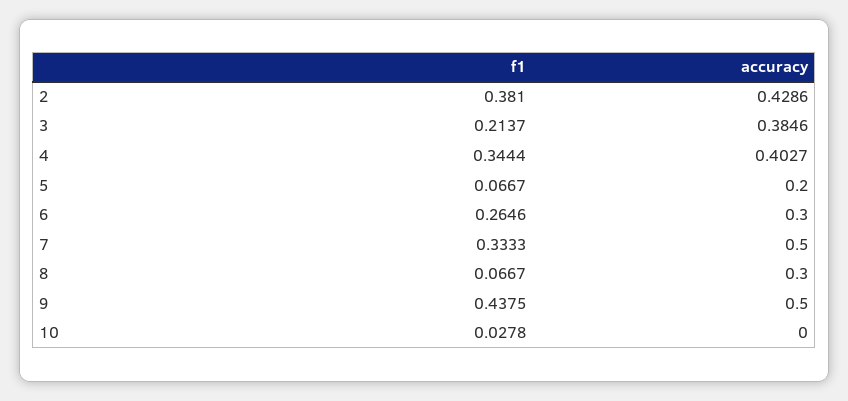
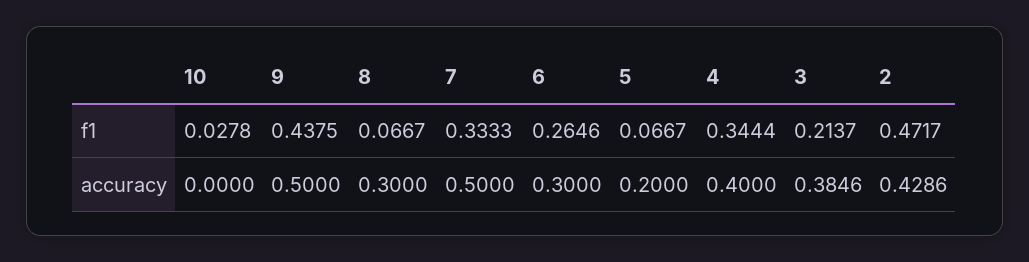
  {
    "f1": {
-     "2": 0.381,
+     "2": 0.4717,
      "3": 0.2137,
      "4": 0.3444,
      "5": 0.0667,
      "6": 0.2646,
      "7": 0.3333,
      "8": 0.0667,
      "9": 0.4375,
      "10": 0.0278
    },
    "accuracy": {
      "2": 0.4286,
      "3": 0.3846,
-     "4": 0.4027,
+     "4": 0.4,
      "5": 0.2,
      "6": 0.3,
      "7": 0.5,
      "8": 0.3,
      "9": 0.5,
      "10": 0
    }
  }

